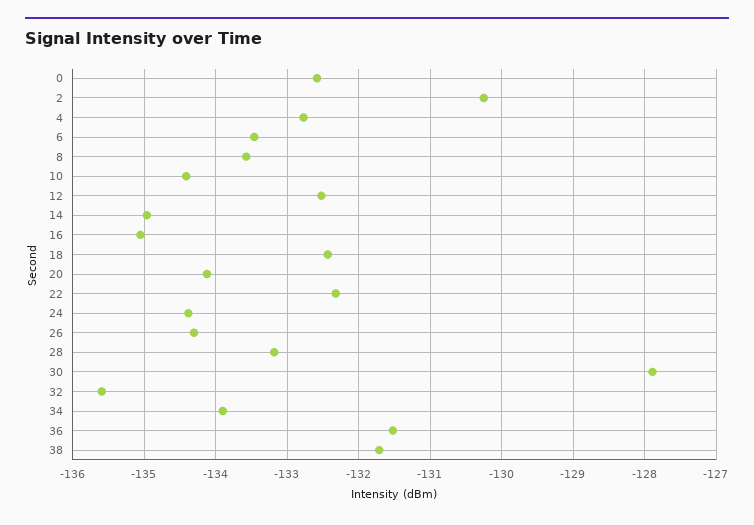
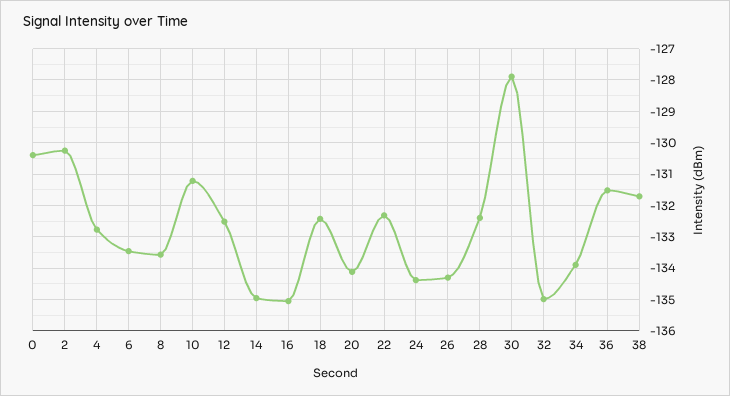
  {
-   "0": -132.6,
+   "0": -130.4,
    "2": -130.3,
    "4": -132.8,
    "6": -133.5,
    "8": -133.6,
-   "10": -134.4,
+   "10": -131.2,
    "12": -132.5,
    "14": -135,
    "16": -135.1,
    "18": -132.4,
    "20": -134.1,
    "22": -132.3,
    "24": -134.4,
    "26": -134.3,
-   "28": -133.2,
+   "28": -132.4,
    "30": -127.9,
-   "32": -135.6,
+   "32": -135,
    "34": -133.9,
    "36": -131.5,
    "38": -131.7
  }

